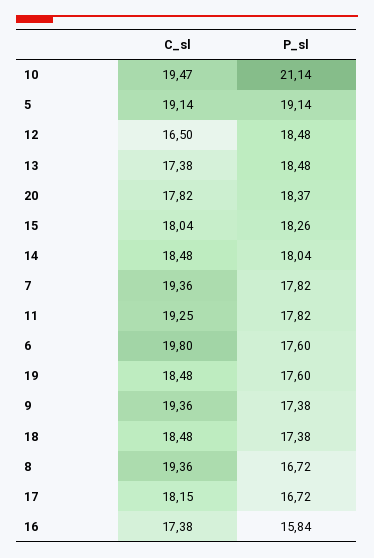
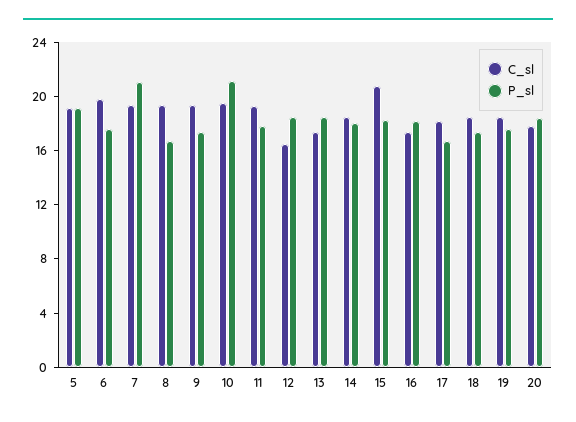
  {
    "C_sl": {
      "10": 19.47,
      "5": 19.14,
      "12": 16.5,
      "13": 17.38,
      "20": 17.82,
-     "15": 18.04,
+     "15": 21,
      "14": 18.48,
      "7": 19.36,
      "11": 19.25,
      "6": 19.8,
      "19": 18.48,
      "9": 19.36,
      "18": 18.48,
      "8": 19.36,
      "17": 18.15,
      "16": 17.38
    },
    "P_sl": {
      "10": 21.14,
      "5": 19.14,
      "12": 18.48,
      "13": 18.48,
      "20": 18.37,
      "15": 18.26,
      "14": 18.04,
-     "7": 17.82,
+     "7": 21,
      "11": 17.82,
      "6": 17.6,
      "19": 17.6,
      "9": 17.38,
      "18": 17.38,
      "8": 16.72,
      "17": 16.72,
-     "16": 15.84
+     "16": 18
    }
  }

